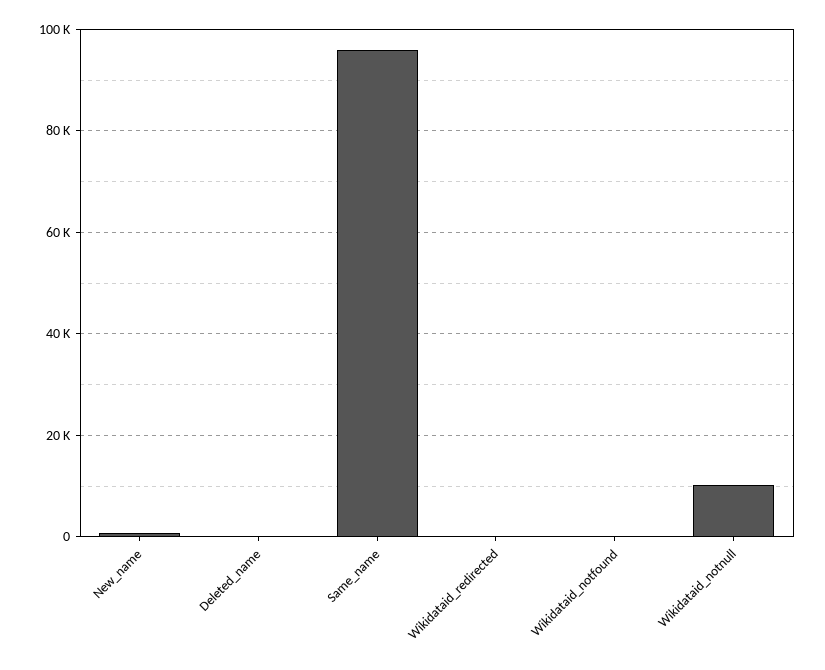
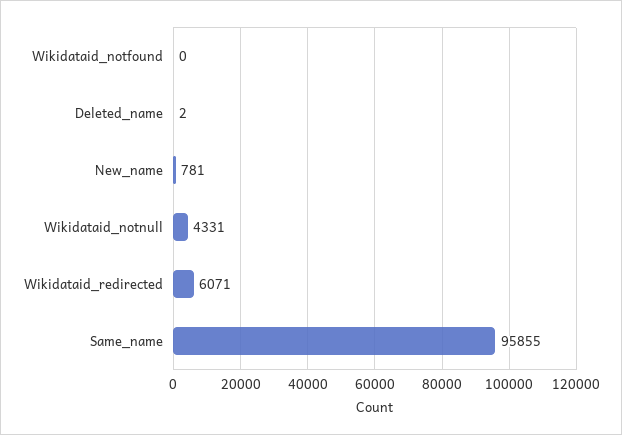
  {
    "New_name": 781,
    "Deleted_name": 2,
    "Same_name": 95855,
-   "Wikidataid_redirected": 0,
+   "Wikidataid_redirected": 6071,
    "Wikidataid_notfound": 0,
-   "Wikidataid_notnull": 10000
+   "Wikidataid_notnull": 4331
  }

